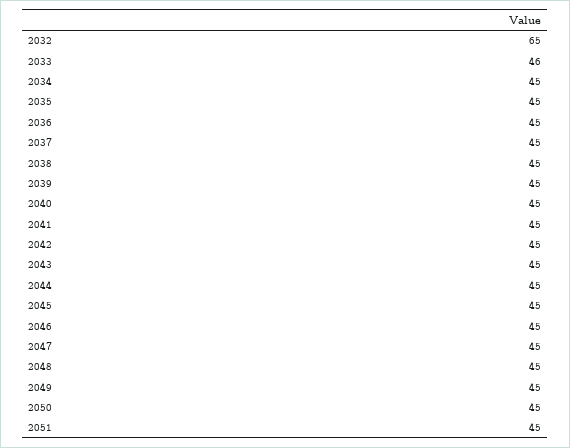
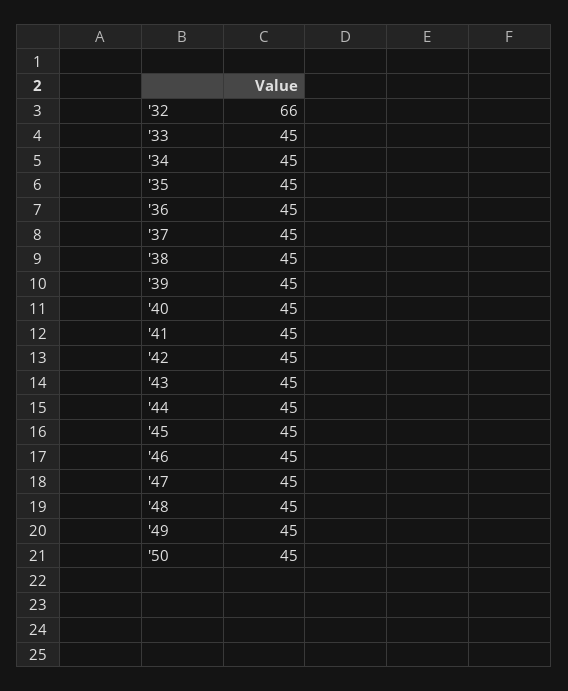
  {
-   "2032": 65,
+   "2032": 66,
-   "2033": 46,
+   "2033": 45,
    "2034": 45,
    "2035": 45,
    "2036": 45,
    "2037": 45,
    "2038": 45,
    "2039": 45,
    "2040": 45,
    "2041": 45,
    "2042": 45,
    "2043": 45,
    "2044": 45,
    "2045": 45,
    "2046": 45,
    "2047": 45,
    "2048": 45,
    "2049": 45,
-   "2050": 45,
+   "2050": 45
-   "2051": 45
  }

